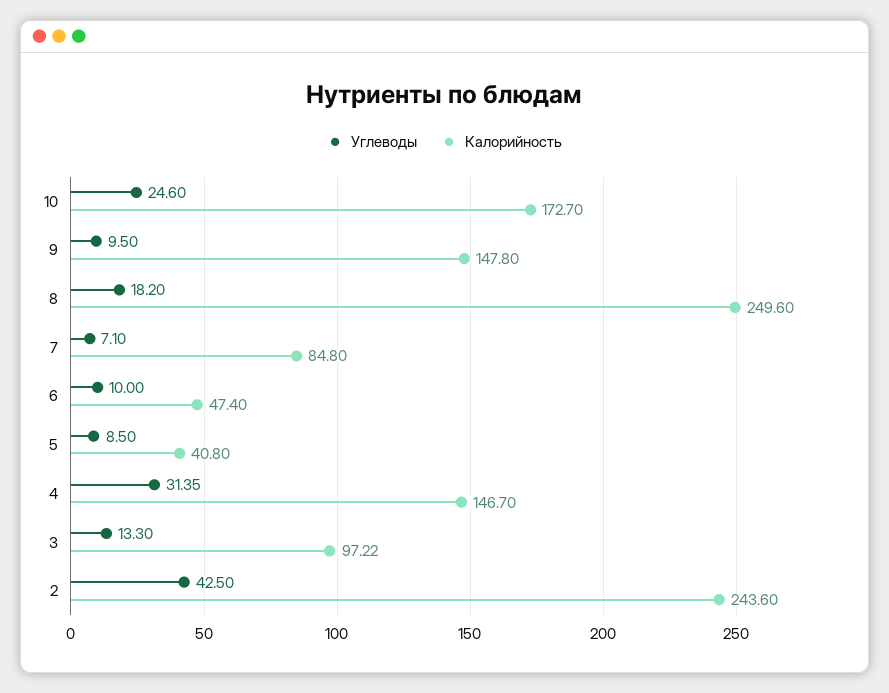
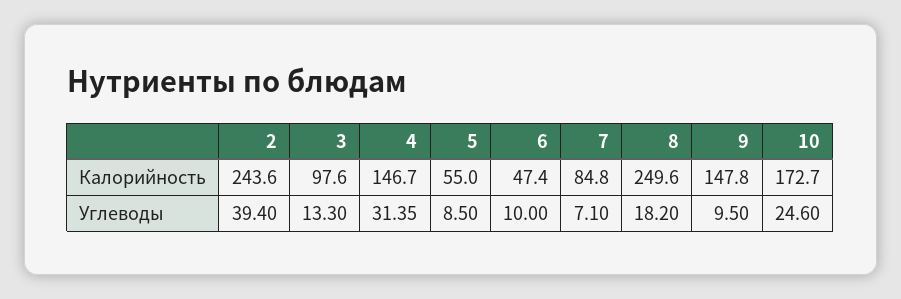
  {
    "Углеводы": {
      "10": 24.6,
      "9": 9.5,
      "8": 18.2,
      "7": 7.1,
      "6": 10,
      "5": 8.5,
      "4": 31.35,
      "3": 13.3,
-     "2": 42.5
+     "2": 39.4
    },
    "Калорийность": {
      "10": 172.7,
      "9": 147.8,
      "8": 249.6,
      "7": 84.8,
      "6": 47.4,
-     "5": 40.8,
+     "5": 55,
      "4": 146.7,
-     "3": 97.22,
+     "3": 97.6,
      "2": 243.6
    }
  }

